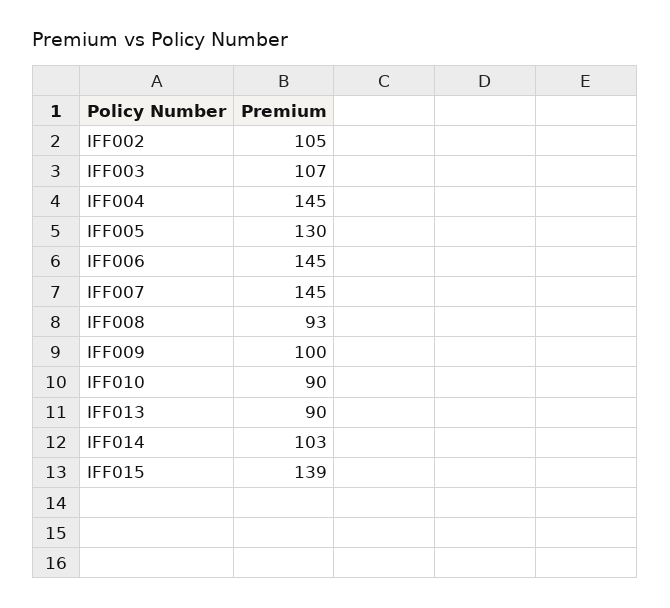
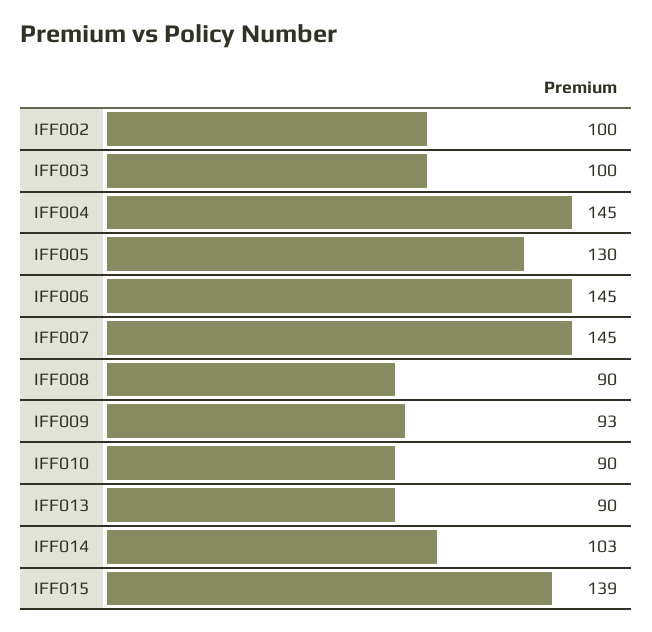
  {
-   "IFF002": 105,
+   "IFF002": 100,
-   "IFF003": 107,
+   "IFF003": 100,
    "IFF004": 145,
    "IFF005": 130,
    "IFF006": 145,
    "IFF007": 145,
-   "IFF008": 93,
+   "IFF008": 90,
-   "IFF009": 100,
+   "IFF009": 93,
    "IFF010": 90,
    "IFF013": 90,
    "IFF014": 103,
    "IFF015": 139
  }

